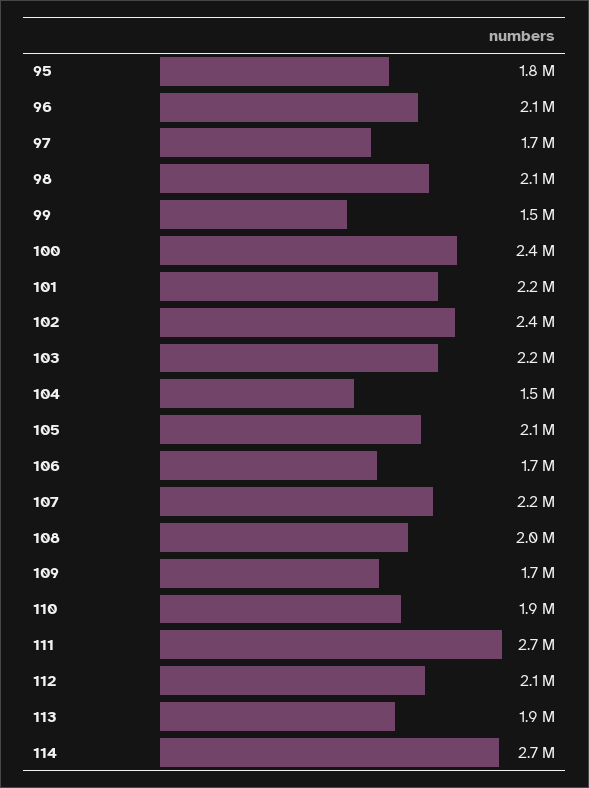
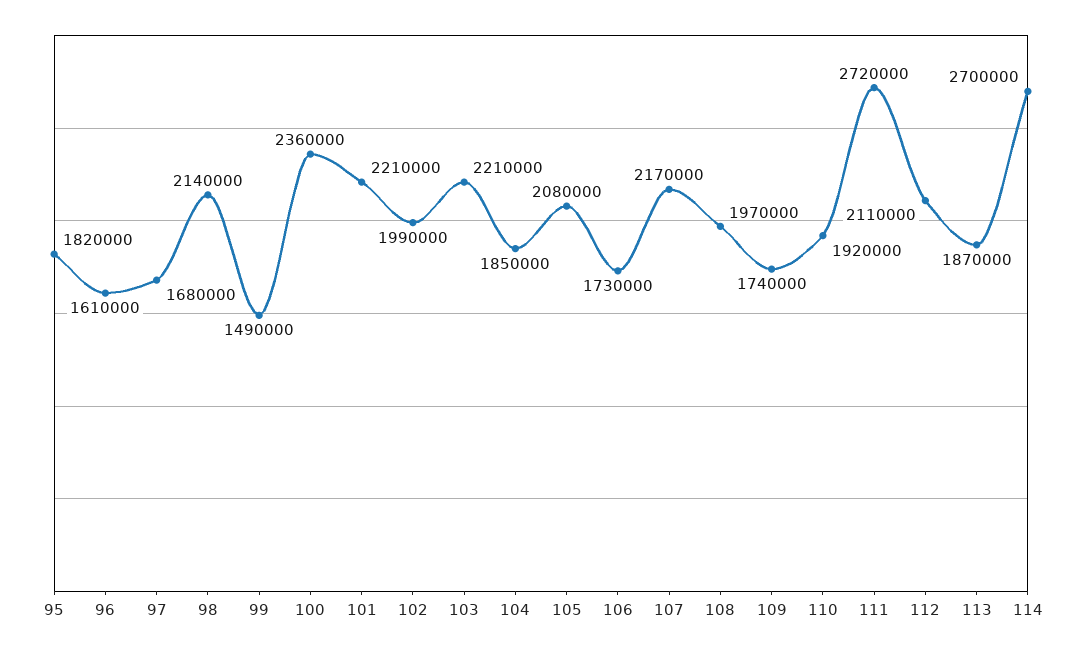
  {
    "95": 1820000,
-   "96": 2100000,
+   "96": 1610000,
    "97": 1680000,
    "98": 2140000,
    "99": 1490000,
    "100": 2360000,
    "101": 2210000,
-   "102": 2400000,
+   "102": 1990000,
    "103": 2210000,
-   "104": 1500000,
+   "104": 1850000,
    "105": 2080000,
    "106": 1730000,
    "107": 2170000,
    "108": 1970000,
    "109": 1740000,
    "110": 1920000,
    "111": 2720000,
    "112": 2110000,
    "113": 1870000,
    "114": 2700000
  }

